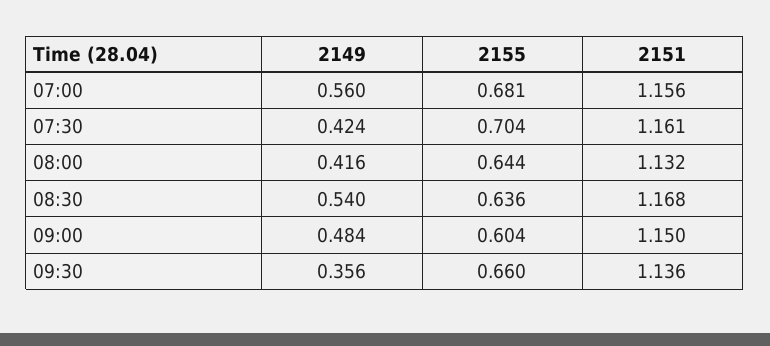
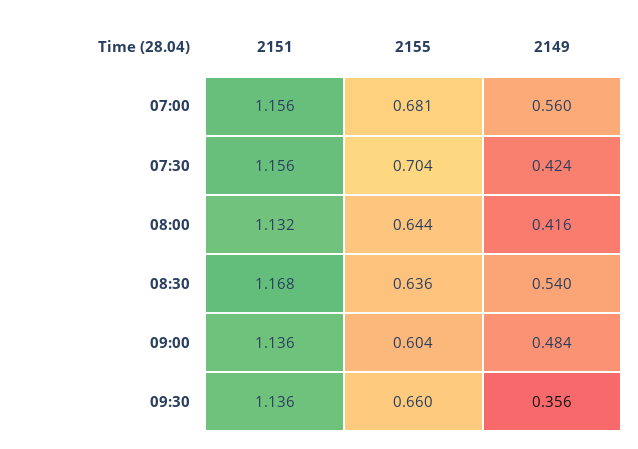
  {
    "2149": {
      "07:00": 0.56,
      "07:30": 0.424,
      "08:00": 0.416,
      "08:30": 0.54,
      "09:00": 0.484,
      "09:30": 0.356
    },
    "2155": {
      "07:00": 0.681,
      "07:30": 0.704,
      "08:00": 0.644,
      "08:30": 0.636,
      "09:00": 0.604,
      "09:30": 0.66
    },
    "2151": {
      "07:00": 1.156,
-     "07:30": 1.161,
+     "07:30": 1.156,
      "08:00": 1.132,
      "08:30": 1.168,
-     "09:00": 1.15,
+     "09:00": 1.136,
      "09:30": 1.136
    }
  }

